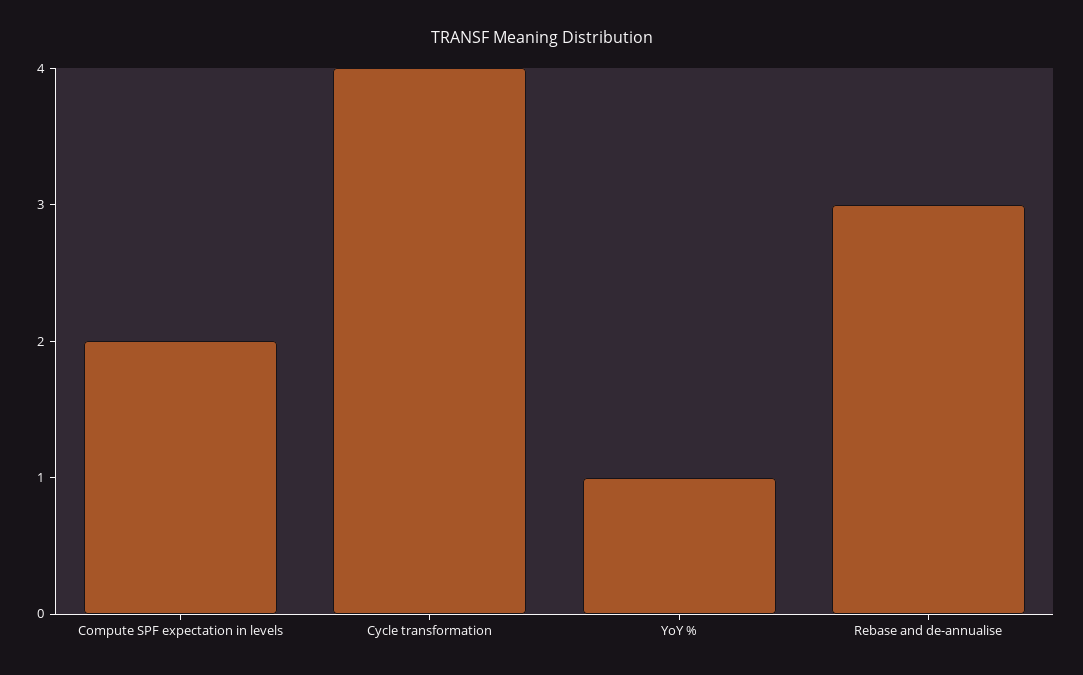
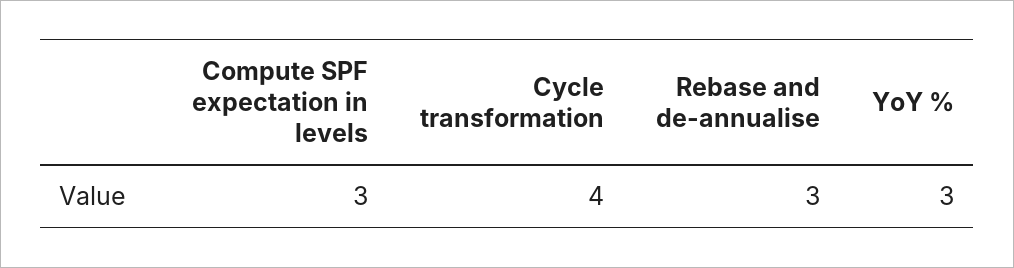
  {
-   "Compute SPF expectation in levels": 2,
+   "Compute SPF expectation in levels": 3,
    "Cycle transformation": 4,
-   "YoY %": 1,
+   "YoY %": 3,
    "Rebase and de-annualise": 3
  }

